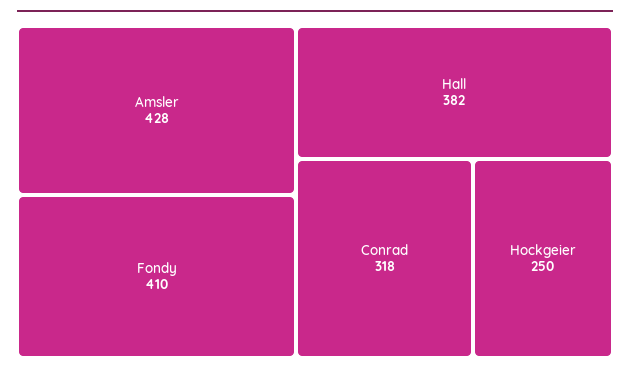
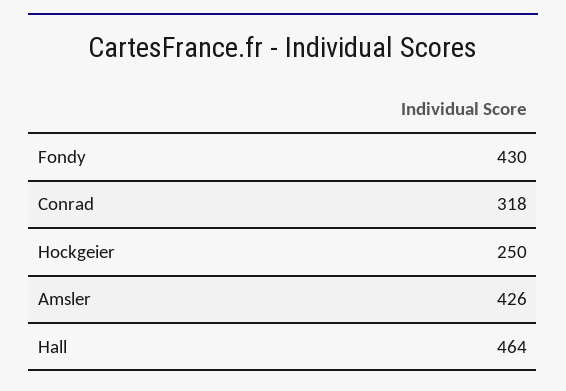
  {
-   "Amsler": 428,
+   "Amsler": 426,
-   "Fondy": 410,
+   "Fondy": 430,
-   "Hall": 382,
+   "Hall": 464,
    "Conrad": 318,
    "Hockgeier": 250
  }

